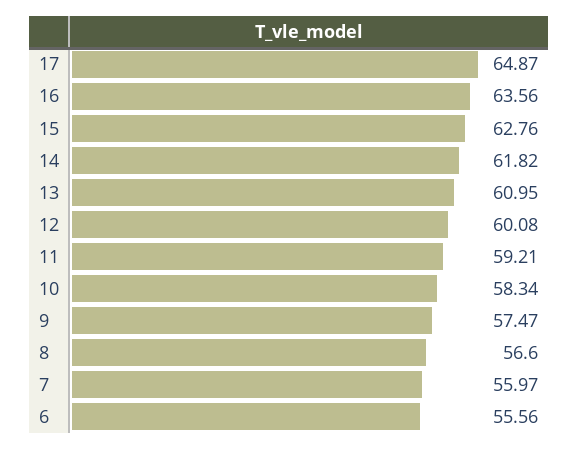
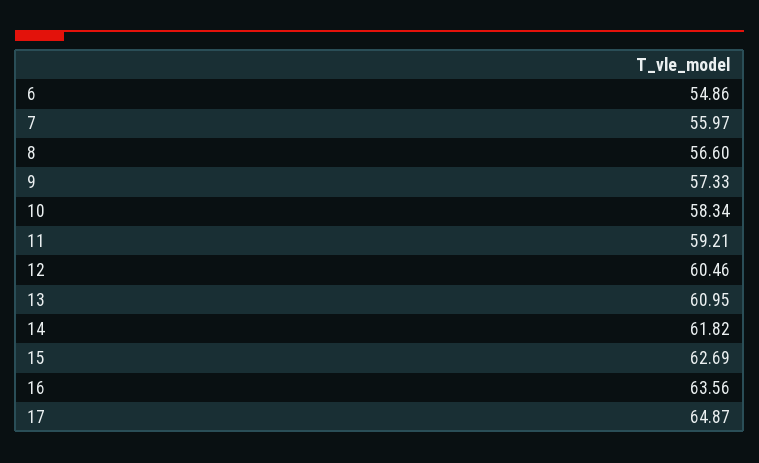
  {
    "17": 64.87,
    "16": 63.56,
-   "15": 62.76,
+   "15": 62.69,
    "14": 61.82,
    "13": 60.95,
-   "12": 60.08,
+   "12": 60.46,
    "11": 59.21,
    "10": 58.34,
-   "9": 57.47,
+   "9": 57.33,
    "8": 56.6,
    "7": 55.97,
-   "6": 55.56
+   "6": 54.86
  }

